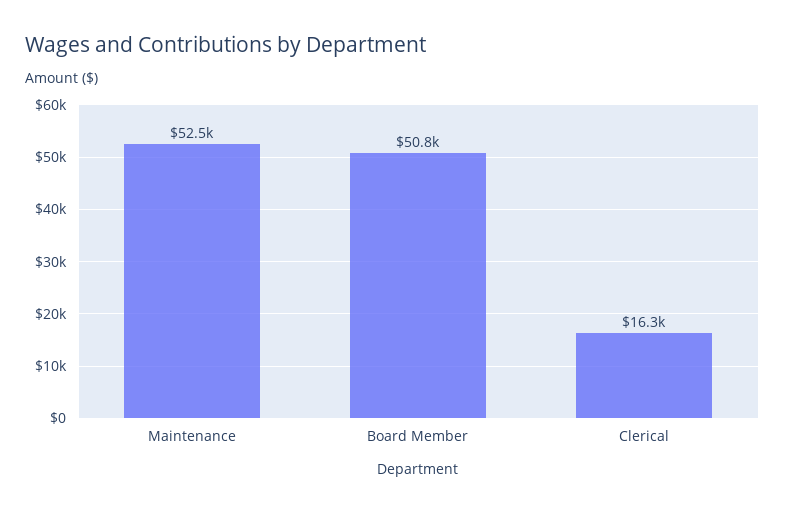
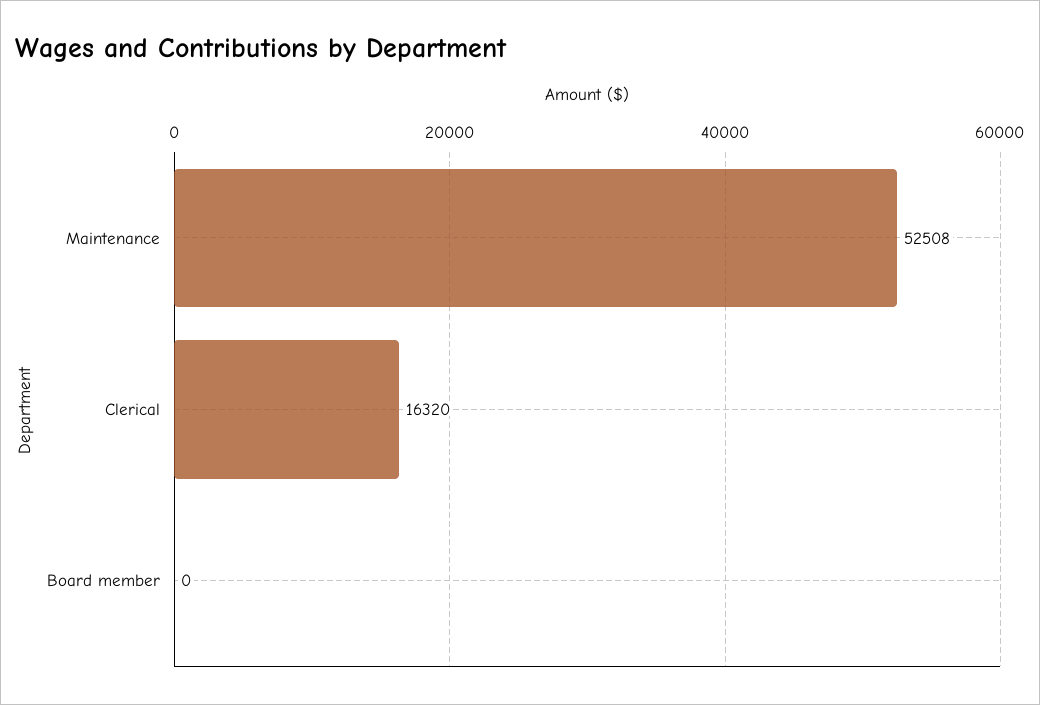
  {
    "Maintenance": 52508,
-   "Board Member": 50800,
+   "Board Member": 0,
    "Clerical": 16320
  }

